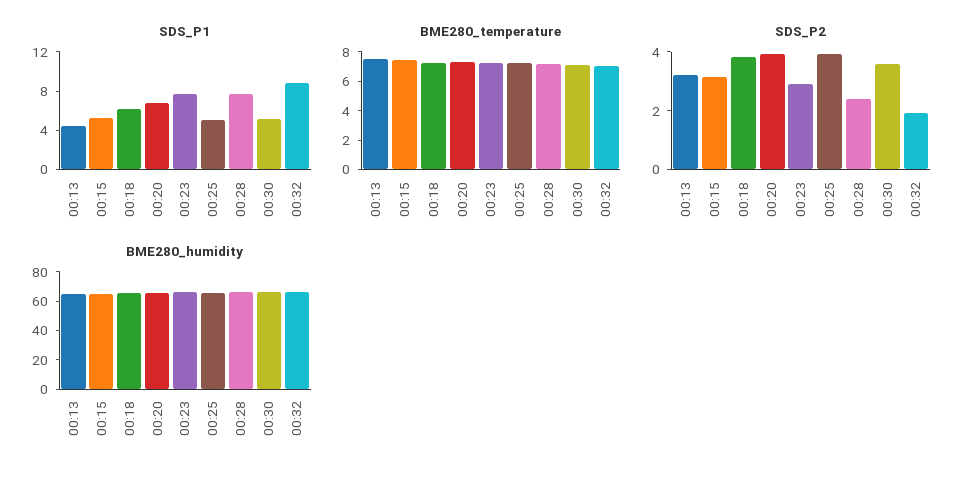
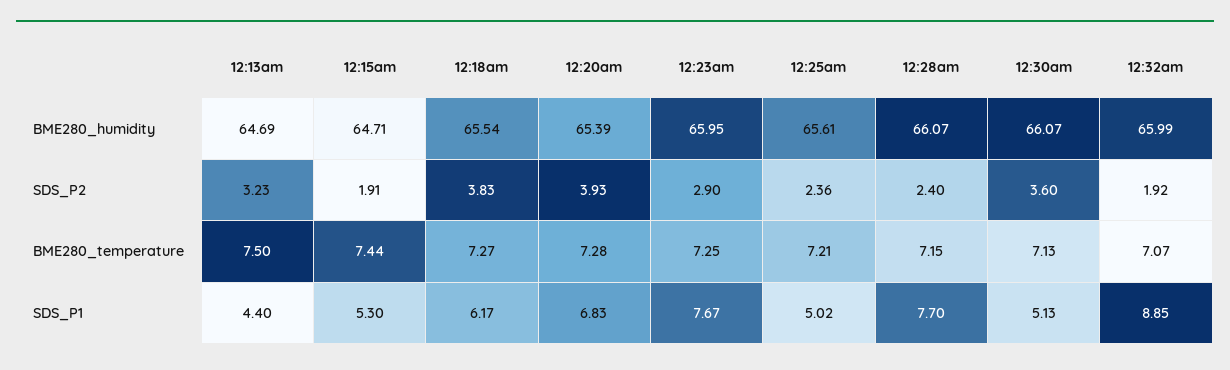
  {
    "SDS_P1": {
      "00:13": 4.4,
      "00:15": 5.3,
      "00:18": 6.17,
      "00:20": 6.83,
      "00:23": 7.67,
      "00:25": 5.02,
      "00:28": 7.7,
      "00:30": 5.13,
      "00:32": 8.85
    },
    "BME280_temperature": {
      "00:13": 7.5,
      "00:15": 7.44,
      "00:18": 7.27,
      "00:20": 7.28,
      "00:23": 7.25,
      "00:25": 7.21,
      "00:28": 7.15,
      "00:30": 7.13,
      "00:32": 7.07
    },
    "SDS_P2": {
      "00:13": 3.23,
-     "00:15": 3,
+     "00:15": 1.91,
      "00:18": 3.83,
      "00:20": 3.93,
      "00:23": 2.9,
-     "00:25": 4,
+     "00:25": 2.36,
      "00:28": 2.4,
      "00:30": 3.6,
      "00:32": 1.92
    },
    "BME280_humidity": {
      "00:13": 64.69,
      "00:15": 64.71,
      "00:18": 65.54,
      "00:20": 65.39,
      "00:23": 65.95,
      "00:25": 65.61,
      "00:28": 66.07,
      "00:30": 66.07,
      "00:32": 65.99
    }
  }

